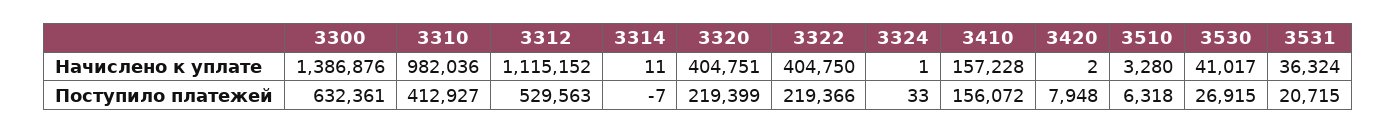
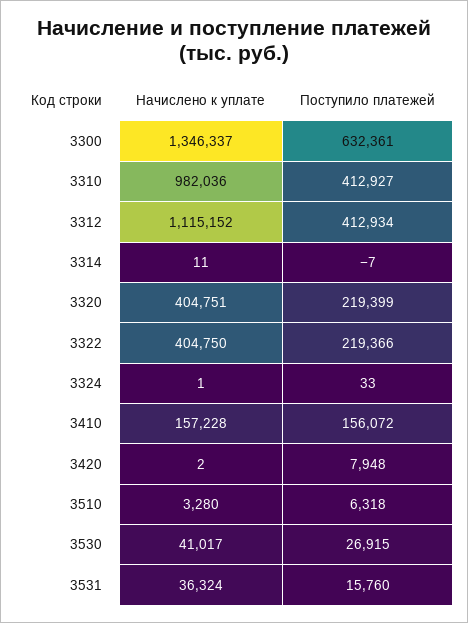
  {
    "3300": {
-     "Начислено к уплате": 1386876,
+     "Начислено к уплате": 1346337,
      "Поступило платежей": 632361
    },
    "3310": {
      "Начислено к уплате": 982036,
      "Поступило платежей": 412927
    },
    "3312": {
      "Начислено к уплате": 1115152,
-     "Поступило платежей": 529563
+     "Поступило платежей": 412934
    },
    "3314": {
      "Начислено к уплате": 11,
      "Поступило платежей": -7
    },
    "3320": {
      "Начислено к уплате": 404751,
      "Поступило платежей": 219399
    },
    "3322": {
      "Начислено к уплате": 404750,
      "Поступило платежей": 219366
    },
    "3324": {
      "Начислено к уплате": 1,
      "Поступило платежей": 33
    },
    "3410": {
      "Начислено к уплате": 157228,
      "Поступило платежей": 156072
    },
    "3420": {
      "Начислено к уплате": 2,
      "Поступило платежей": 7948
    },
    "3510": {
      "Начислено к уплате": 3280,
      "Поступило платежей": 6318
    },
    "3530": {
      "Начислено к уплате": 41017,
      "Поступило платежей": 26915
    },
    "3531": {
      "Начислено к уплате": 36324,
-     "Поступило платежей": 20715
+     "Поступило платежей": 15760
    }
  }

